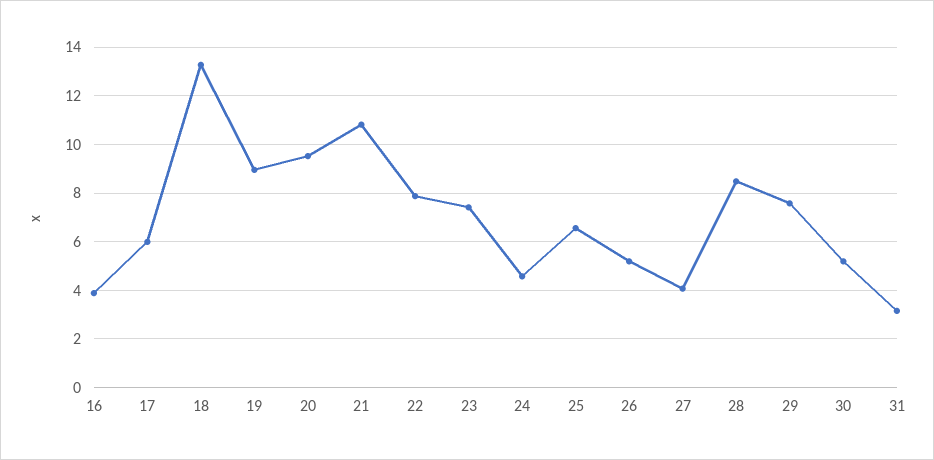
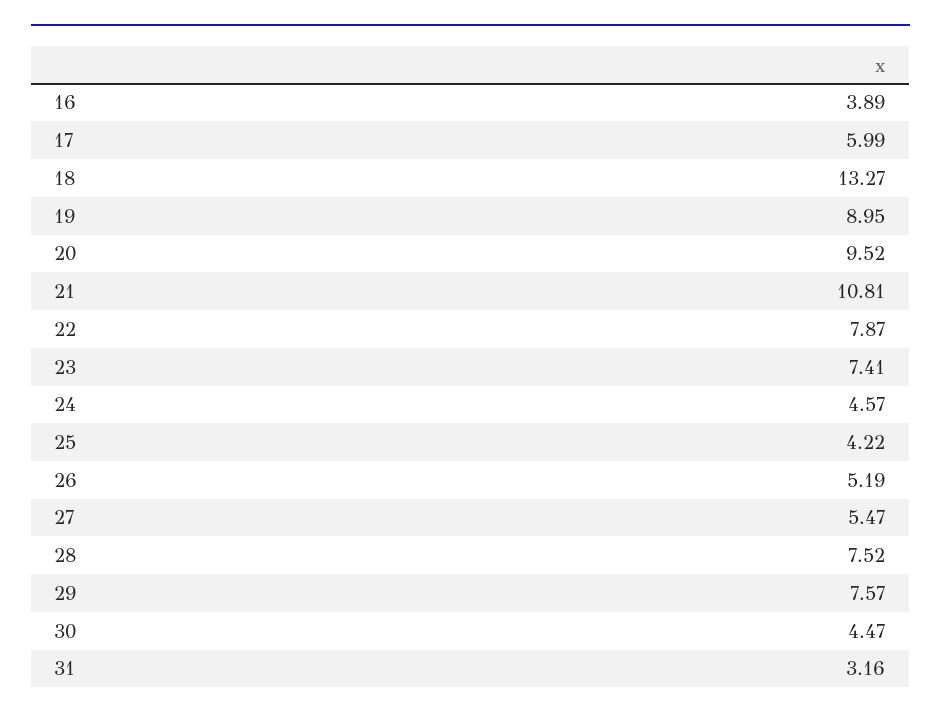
  {
    "16": 3.89,
    "17": 5.99,
    "18": 13.27,
    "19": 8.95,
    "20": 9.52,
    "21": 10.81,
    "22": 7.87,
    "23": 7.41,
    "24": 4.57,
-   "25": 6.5,
+   "25": 4.22,
    "26": 5.19,
-   "27": 4,
+   "27": 5.47,
-   "28": 8.5,
+   "28": 7.52,
    "29": 7.57,
-   "30": 5.25,
+   "30": 4.47,
    "31": 3.16
  }

